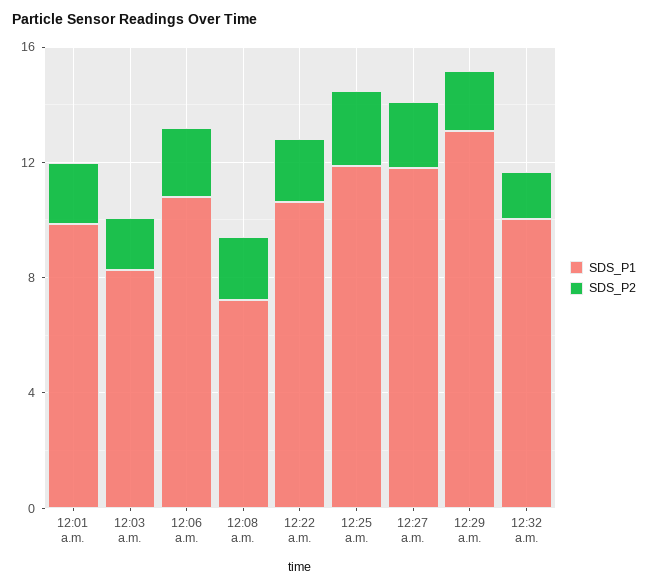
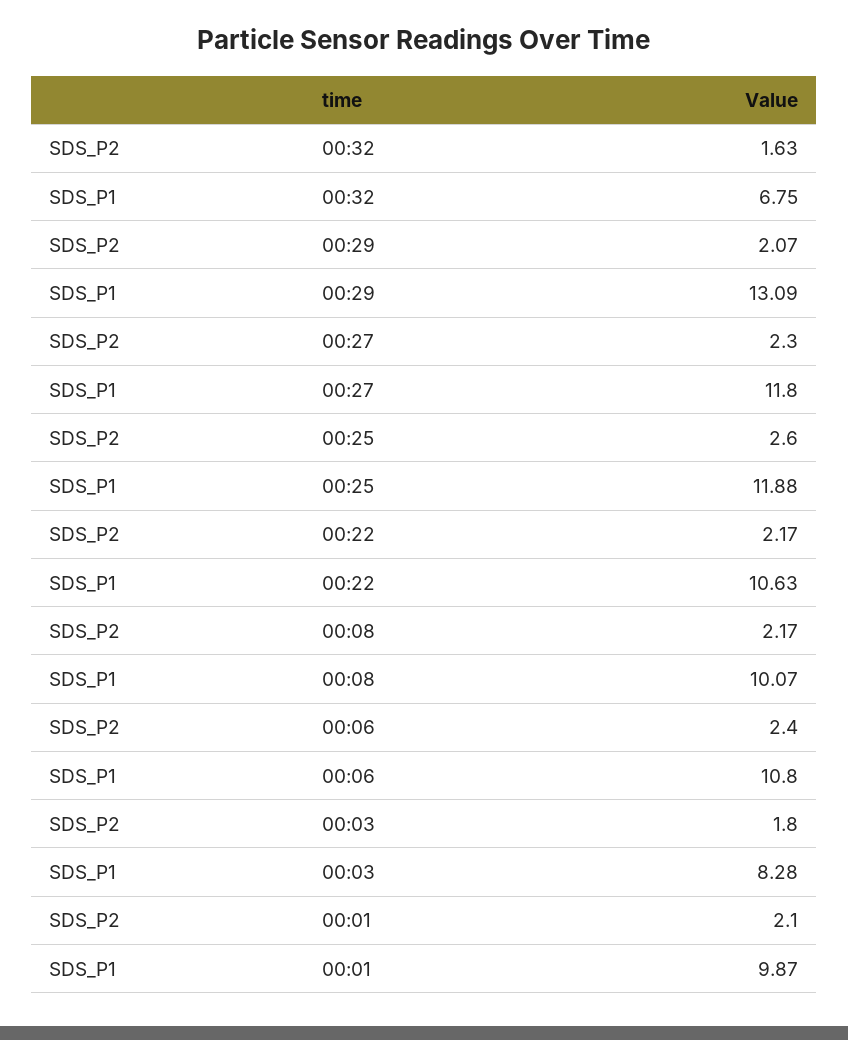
  {
    "SDS_P1": {
      "12:01 a.m.": 9.87,
      "12:03 a.m.": 8.28,
      "12:06 a.m.": 10.8,
-     "12:08 a.m.": 7,
+     "12:08 a.m.": 10.07,
      "12:22 a.m.": 10.63,
      "12:25 a.m.": 11.88,
      "12:27 a.m.": 11.8,
      "12:29 a.m.": 13.09,
-     "12:32 a.m.": 10
+     "12:32 a.m.": 6.75
    },
    "SDS_P2": {
      "12:01 a.m.": 2.1,
      "12:03 a.m.": 1.8,
      "12:06 a.m.": 2.4,
      "12:08 a.m.": 2.17,
      "12:22 a.m.": 2.17,
      "12:25 a.m.": 2.6,
      "12:27 a.m.": 2.3,
      "12:29 a.m.": 2.07,
      "12:32 a.m.": 1.63
    }
  }

